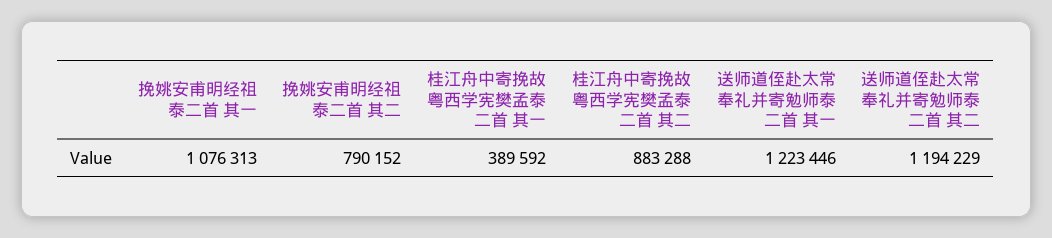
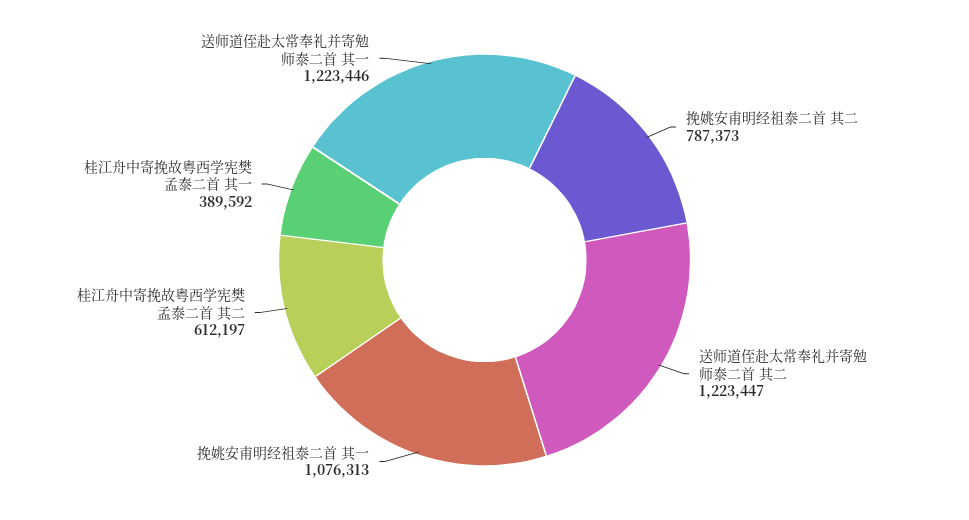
  {
    "挽姚安甫明经祖泰二首 其一": 1076313,
-   "挽姚安甫明经祖泰二首 其二": 790152,
+   "挽姚安甫明经祖泰二首 其二": 787373,
    "桂江舟中寄挽故粤西学宪樊孟泰二首 其一": 389592,
-   "桂江舟中寄挽故粤西学宪樊孟泰二首 其二": 883288,
+   "桂江舟中寄挽故粤西学宪樊孟泰二首 其二": 612197,
    "送师道侄赴太常奉礼并寄勉师泰二首 其一": 1223446,
-   "送师道侄赴太常奉礼并寄勉师泰二首 其二": 1194229
+   "送师道侄赴太常奉礼并寄勉师泰二首 其二": 1223447
  }

